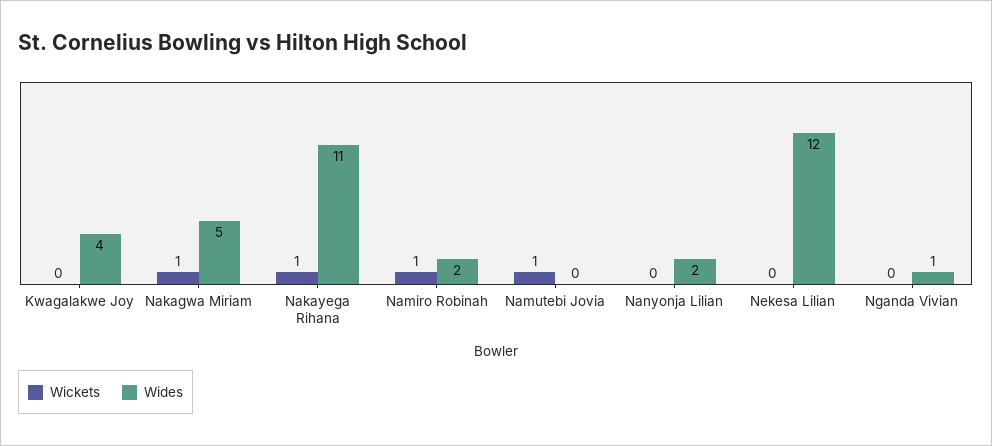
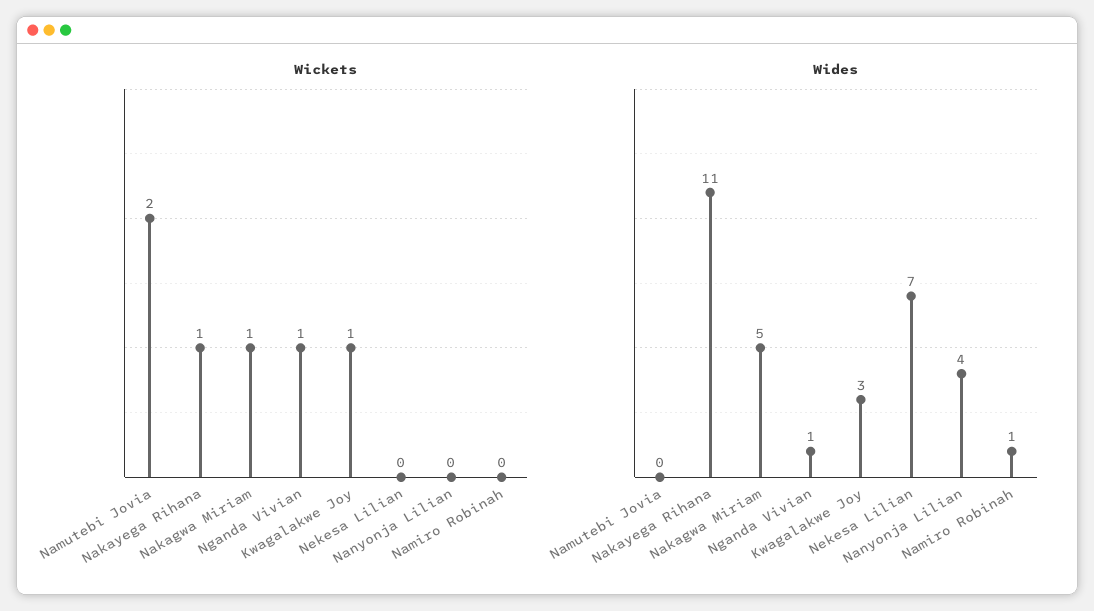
  {
    "Wickets": {
-     "Kwagalakwe Joy": 0,
+     "Kwagalakwe Joy": 1,
      "Nakagwa Miriam": 1,
      "Nakayega Rihana": 1,
-     "Namiro Robinah": 1,
+     "Namiro Robinah": 0,
-     "Namutebi Jovia": 1,
+     "Namutebi Jovia": 2,
      "Nanyonja Lilian": 0,
      "Nekesa Lilian": 0,
-     "Nganda Vivian": 0
+     "Nganda Vivian": 1
    },
    "Wides": {
-     "Kwagalakwe Joy": 4,
+     "Kwagalakwe Joy": 3,
      "Nakagwa Miriam": 5,
      "Nakayega Rihana": 11,
-     "Namiro Robinah": 2,
+     "Namiro Robinah": 1,
      "Namutebi Jovia": 0,
-     "Nanyonja Lilian": 2,
+     "Nanyonja Lilian": 4,
-     "Nekesa Lilian": 12,
+     "Nekesa Lilian": 7,
      "Nganda Vivian": 1
    }
  }

